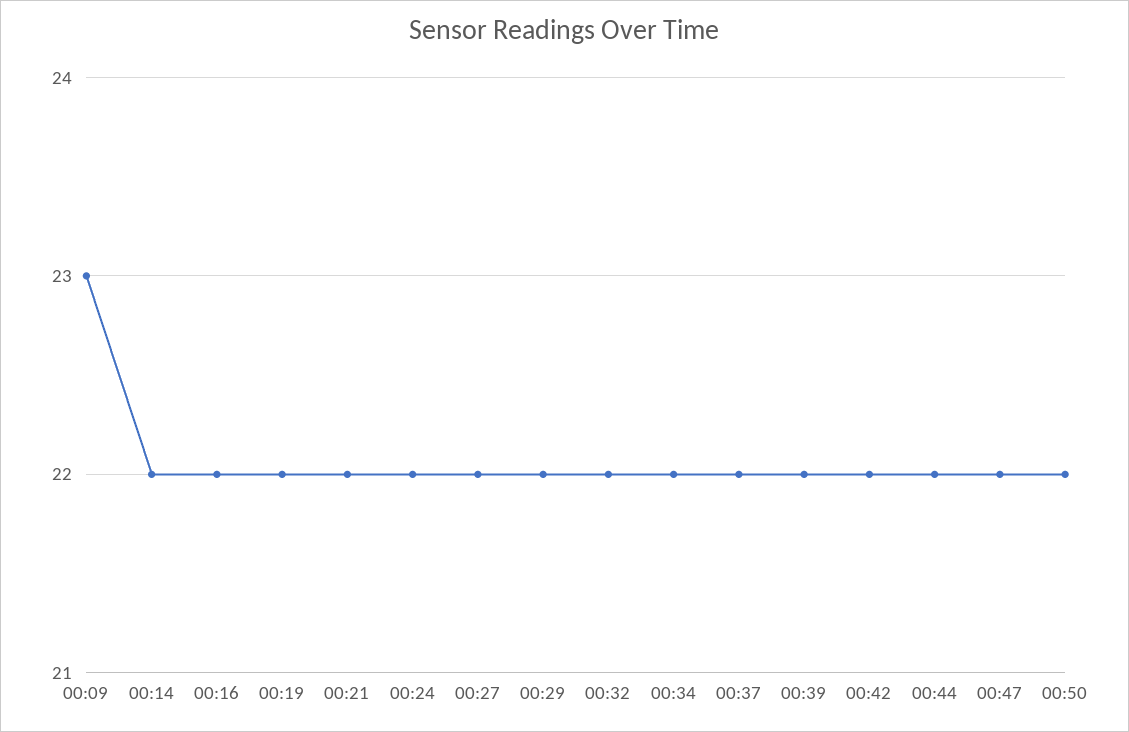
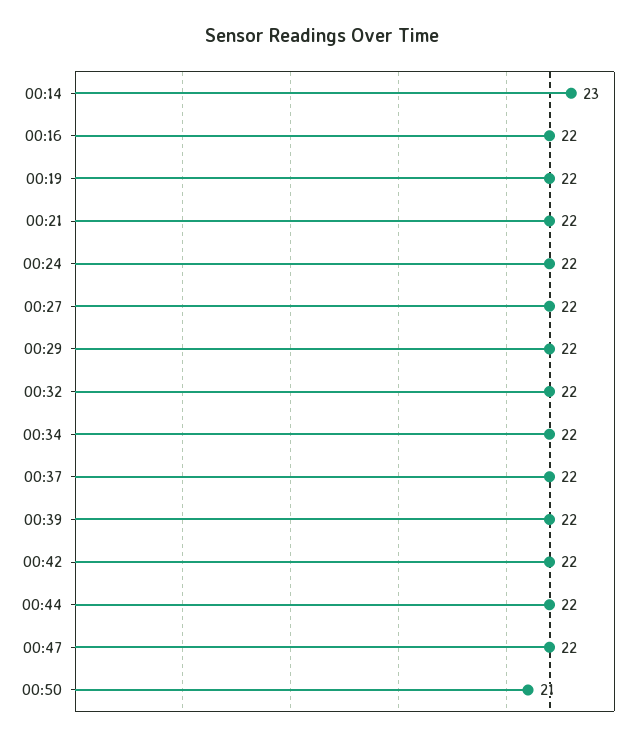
  {
-   "00:09": 23,
-   "00:14": 22,
+   "00:14": 23,
    "00:16": 22,
    "00:19": 22,
    "00:21": 22,
    "00:24": 22,
    "00:27": 22,
    "00:29": 22,
    "00:32": 22,
    "00:34": 22,
    "00:37": 22,
    "00:39": 22,
    "00:42": 22,
    "00:44": 22,
    "00:47": 22,
-   "00:50": 22
+   "00:50": 21
  }

